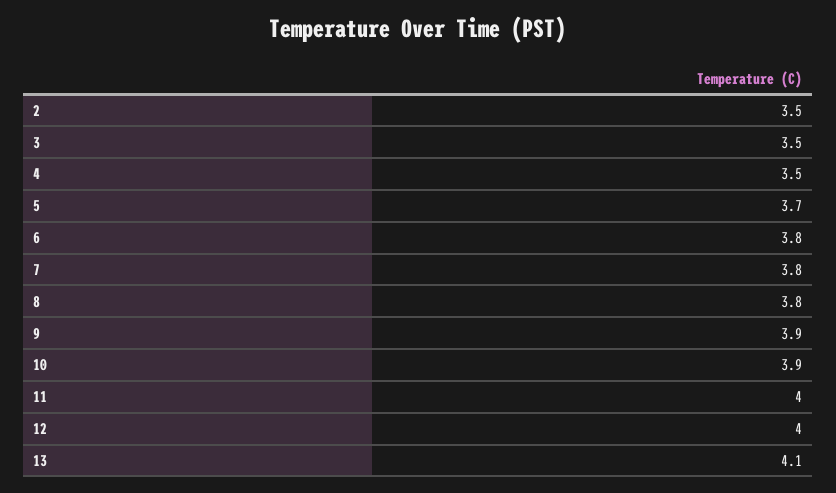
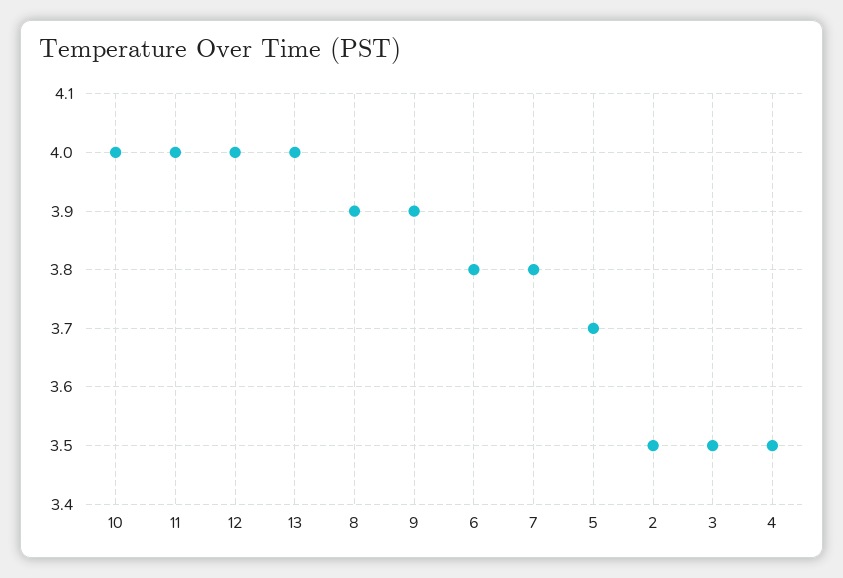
  {
    "2": 3.5,
    "3": 3.5,
    "4": 3.5,
    "5": 3.7,
    "6": 3.8,
    "7": 3.8,
-   "8": 3.8,
+   "8": 3.9,
    "9": 3.9,
-   "10": 3.9,
+   "10": 4,
    "11": 4,
    "12": 4,
-   "13": 4.1
+   "13": 4
  }

